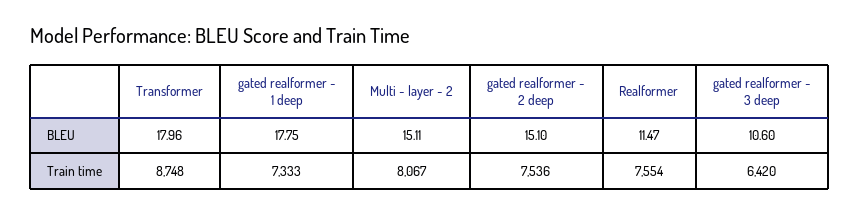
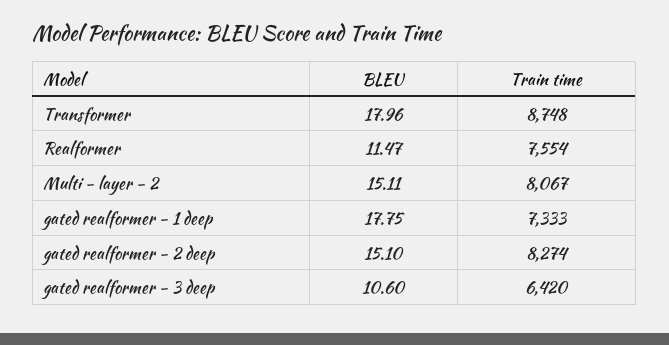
  {
    "Transformer": {
      "BLEU": 17.96,
      "Train time": 8748
    },
    "gated realformer - 1 deep": {
      "BLEU": 17.75,
      "Train time": 7333
    },
    "Multi - layer - 2": {
      "BLEU": 15.11,
      "Train time": 8067
    },
    "gated realformer - 2 deep": {
      "BLEU": 15.1,
-     "Train time": 7536
+     "Train time": 8274
    },
    "Realformer": {
      "BLEU": 11.47,
      "Train time": 7554
    },
    "gated realformer - 3 deep": {
      "BLEU": 10.6,
      "Train time": 6420
    }
  }

